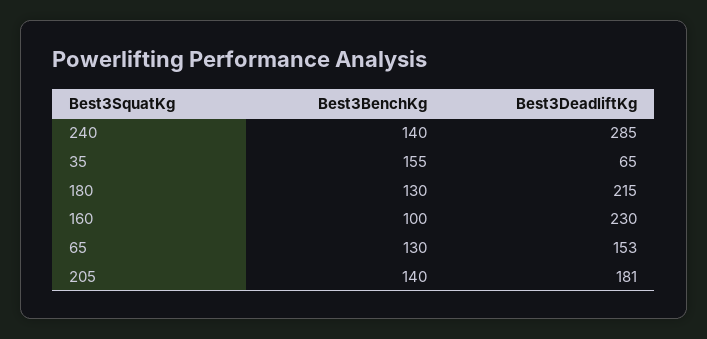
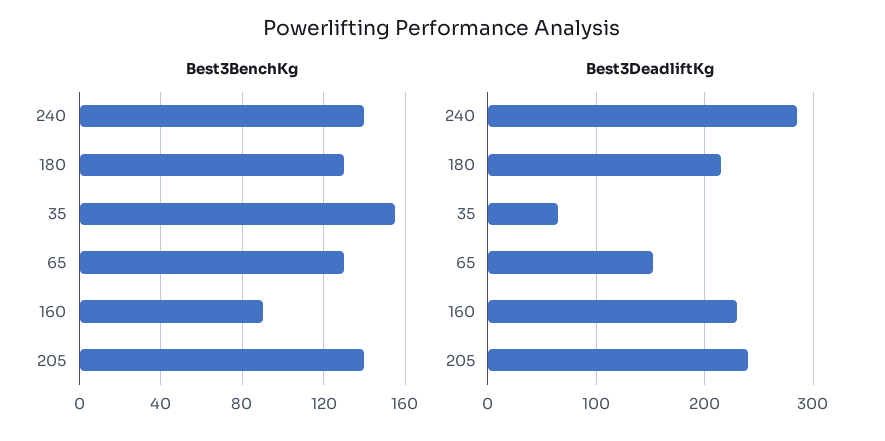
  {
    "Best3BenchKg": {
      "240": 140,
      "35": 155,
      "180": 130,
-     "160": 100,
+     "160": 90,
      "65": 130,
      "205": 140
    },
    "Best3DeadliftKg": {
      "240": 285,
      "35": 65,
      "180": 215,
      "160": 230,
      "65": 153,
-     "205": 181
+     "205": 240
    }
  }

